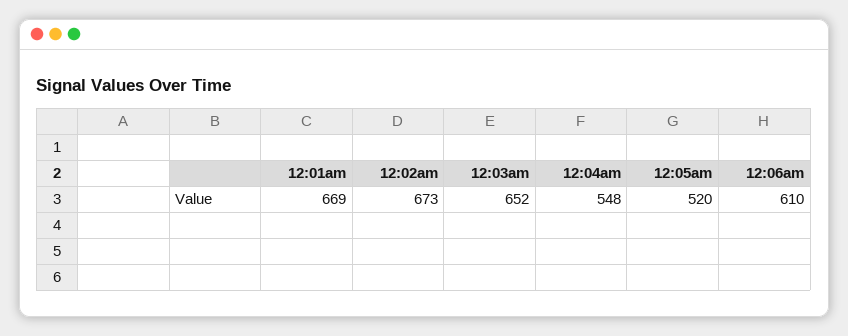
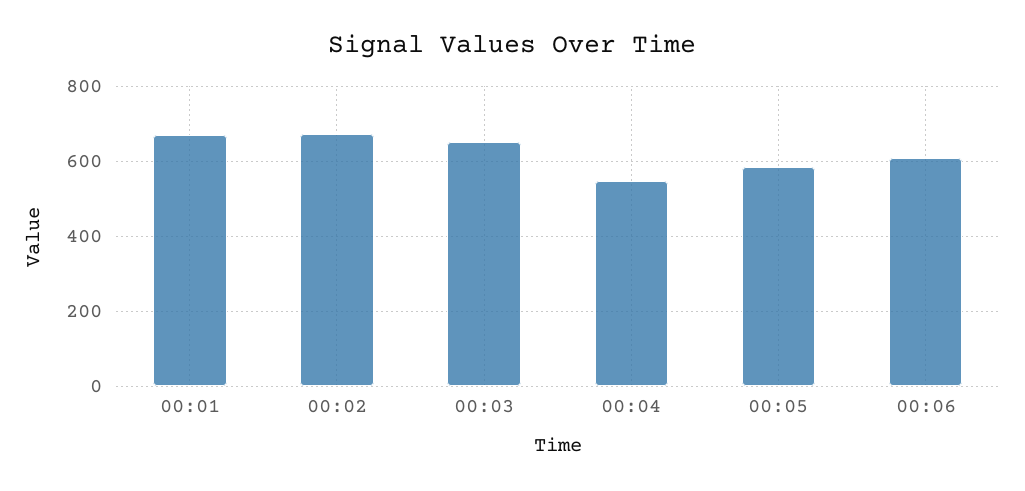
  {
    "12:01am": 669,
    "12:02am": 673,
    "12:03am": 652,
    "12:04am": 548,
-   "12:05am": 520,
+   "12:05am": 580,
    "12:06am": 610
  }

